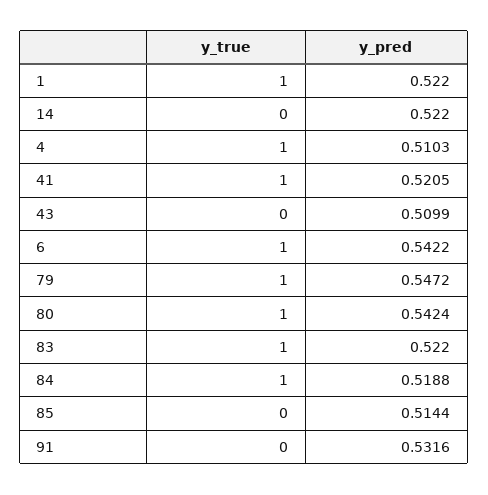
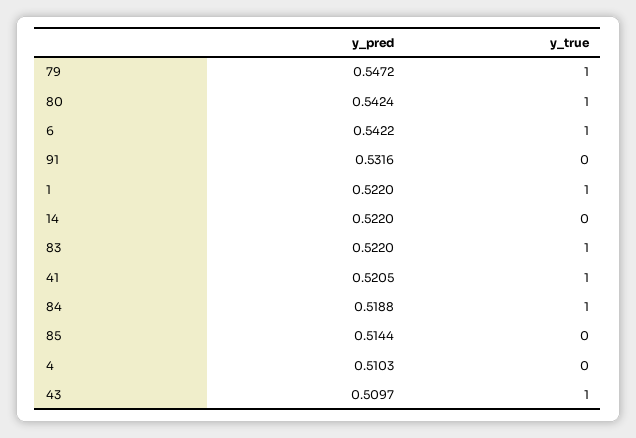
  {
    "y_true": {
      "1": 1,
      "14": 0,
-     "4": 1,
+     "4": 0,
      "41": 1,
-     "43": 0,
+     "43": 1,
      "6": 1,
      "79": 1,
      "80": 1,
      "83": 1,
      "84": 1,
      "85": 0,
      "91": 0
    },
    "y_pred": {
      "1": 0.522,
      "14": 0.522,
      "4": 0.5103,
      "41": 0.5205,
-     "43": 0.5099,
+     "43": 0.5097,
      "6": 0.5422,
      "79": 0.5472,
      "80": 0.5424,
      "83": 0.522,
      "84": 0.5188,
      "85": 0.5144,
      "91": 0.5316
    }
  }

